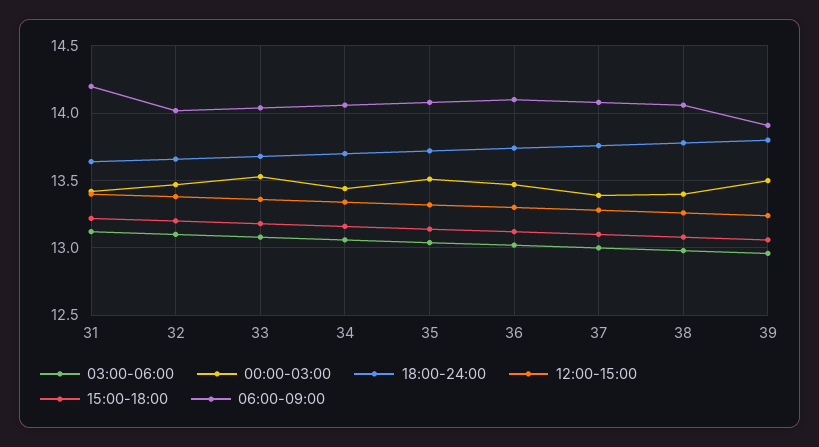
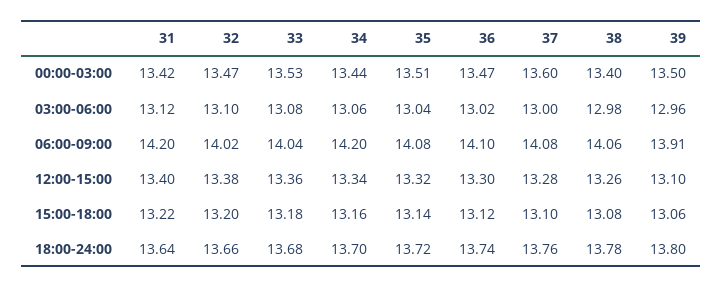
  {
    "03:00-06:00": {
      "31": 13.12,
      "32": 13.1,
      "33": 13.08,
      "34": 13.06,
      "35": 13.04,
      "36": 13.02,
      "37": 13,
      "38": 12.98,
      "39": 12.96
    },
    "00:00-03:00": {
      "31": 13.42,
      "32": 13.47,
      "33": 13.53,
      "34": 13.44,
      "35": 13.51,
      "36": 13.47,
-     "37": 13.4,
+     "37": 13.6,
      "38": 13.4,
      "39": 13.5
    },
    "18:00-24:00": {
      "31": 13.64,
      "32": 13.66,
      "33": 13.68,
      "34": 13.7,
      "35": 13.72,
      "36": 13.74,
      "37": 13.76,
      "38": 13.78,
      "39": 13.8
    },
    "12:00-15:00": {
      "31": 13.4,
      "32": 13.38,
      "33": 13.36,
      "34": 13.34,
      "35": 13.32,
      "36": 13.3,
      "37": 13.28,
      "38": 13.26,
-     "39": 13.25
+     "39": 13.1
    },
    "15:00-18:00": {
      "31": 13.22,
      "32": 13.2,
      "33": 13.18,
      "34": 13.16,
      "35": 13.14,
      "36": 13.12,
      "37": 13.1,
      "38": 13.08,
      "39": 13.06
    },
    "06:00-09:00": {
      "31": 14.2,
      "32": 14.02,
      "33": 14.04,
-     "34": 14.05,
+     "34": 14.2,
      "35": 14.08,
      "36": 14.1,
      "37": 14.08,
      "38": 14.06,
      "39": 13.91
    }
  }

